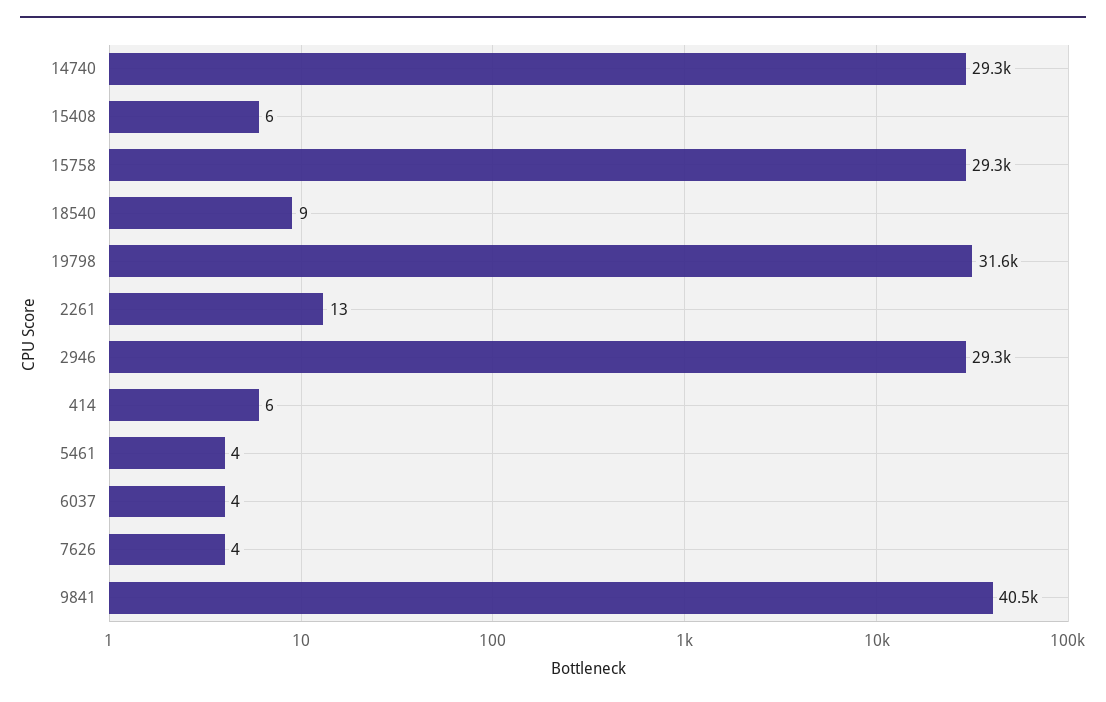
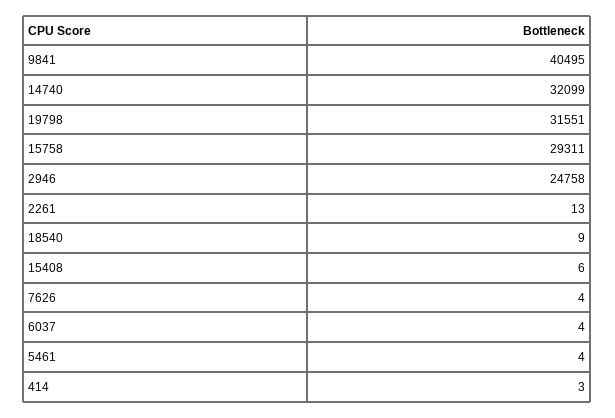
  {
-   "14740": 29300,
+   "14740": 32099,
    "15408": 6,
    "15758": 29311,
    "18540": 9,
    "19798": 31551,
    "2261": 13,
-   "2946": 29300,
+   "2946": 24758,
-   "414": 6,
+   "414": 3,
    "5461": 4,
    "6037": 4,
    "7626": 4,
    "9841": 40495
  }

